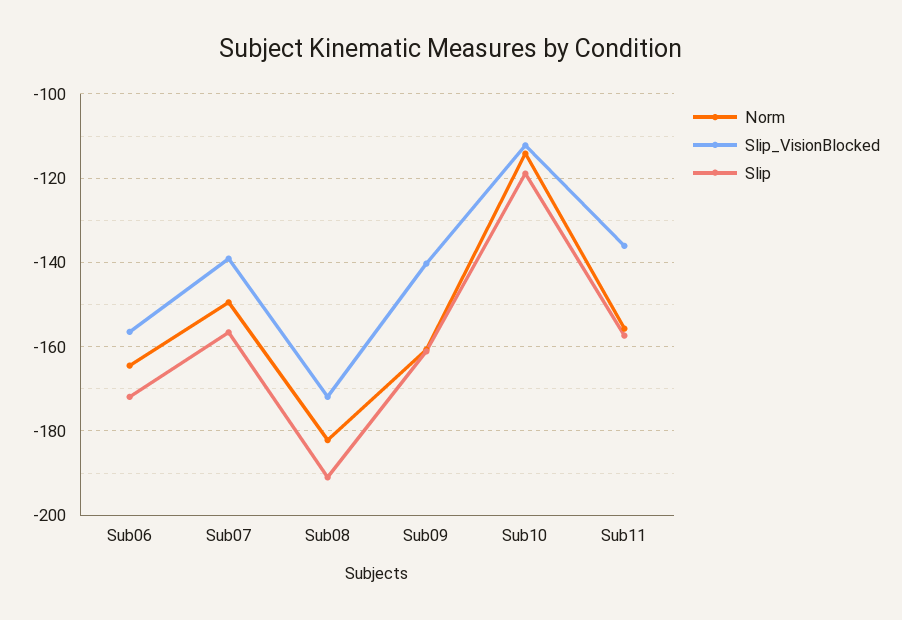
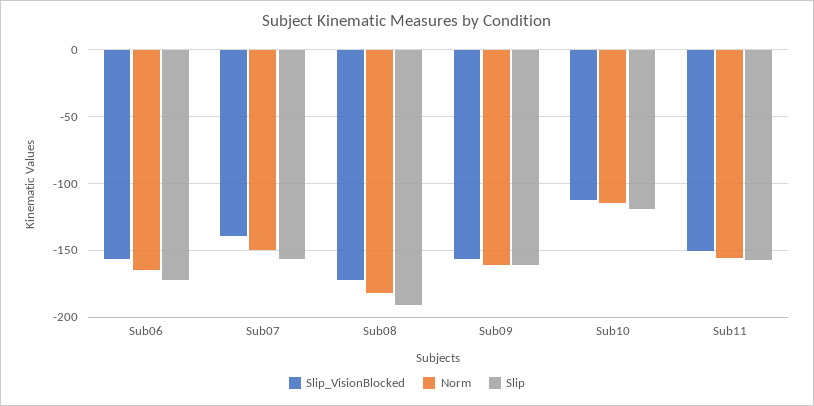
  {
    "Norm": {
      "Sub06": -164,
      "Sub07": -150,
      "Sub08": -182,
      "Sub09": -160,
      "Sub10": -114,
      "Sub11": -156
    },
    "Slip_VisionBlocked": {
      "Sub06": -156,
      "Sub07": -140,
      "Sub08": -172,
-     "Sub09": -140,
+     "Sub09": -155,
      "Sub10": -112,
-     "Sub11": -136
+     "Sub11": -150
    },
    "Slip": {
      "Sub06": -172,
      "Sub07": -156,
      "Sub08": -192,
      "Sub09": -162,
      "Sub10": -118,
      "Sub11": -158
    }
  }

